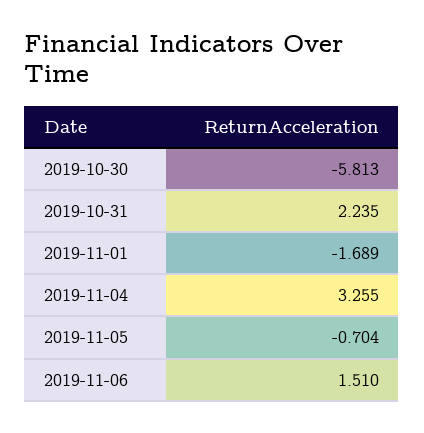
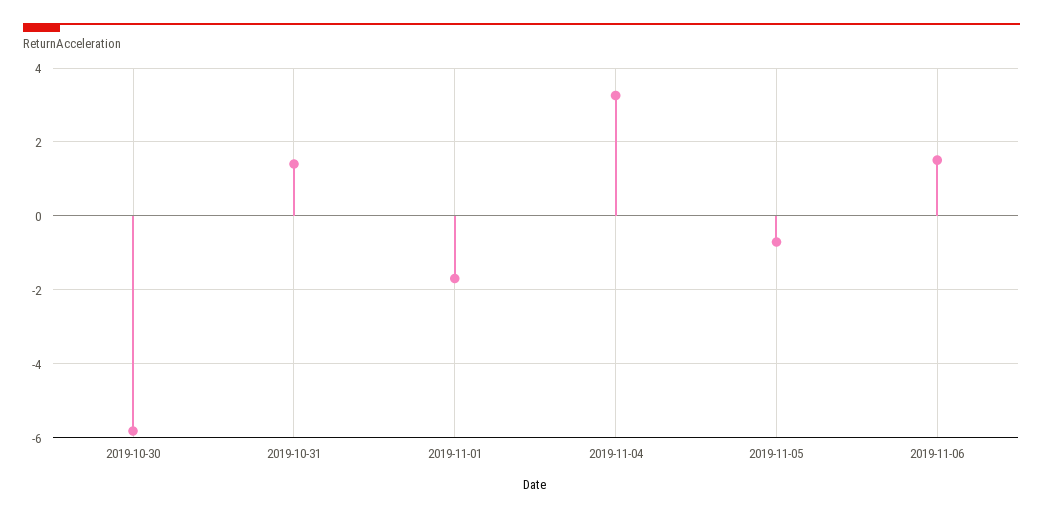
  {
    "2019-10-30": -5.813,
-   "2019-10-31": 2.235,
+   "2019-10-31": 1.4,
    "2019-11-01": -1.689,
    "2019-11-04": 3.255,
    "2019-11-05": -0.704,
    "2019-11-06": 1.51
  }

